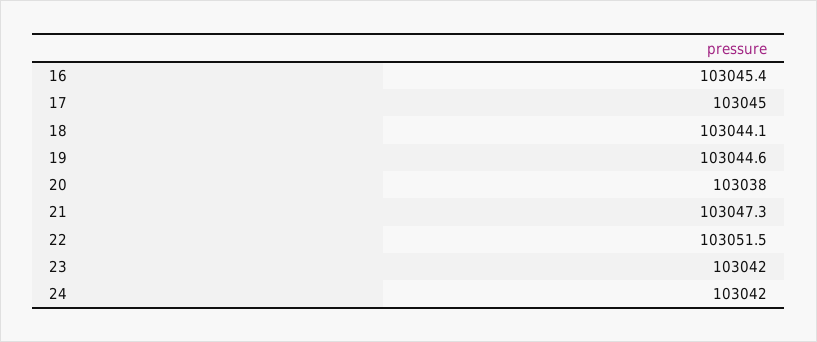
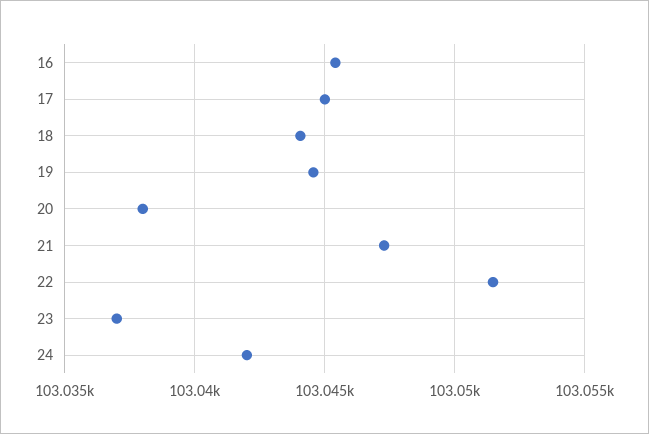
  {
    "16": 103045.4,
    "17": 103045,
    "18": 103044.1,
    "19": 103044.6,
    "20": 103038,
    "21": 103047.3,
    "22": 103051.5,
-   "23": 103042,
+   "23": 103037,
    "24": 103042
  }

